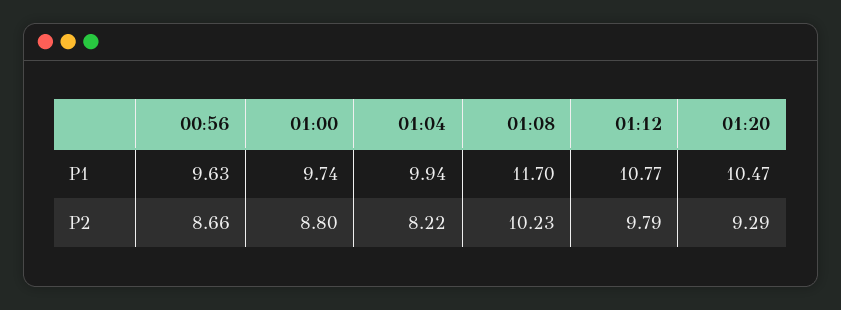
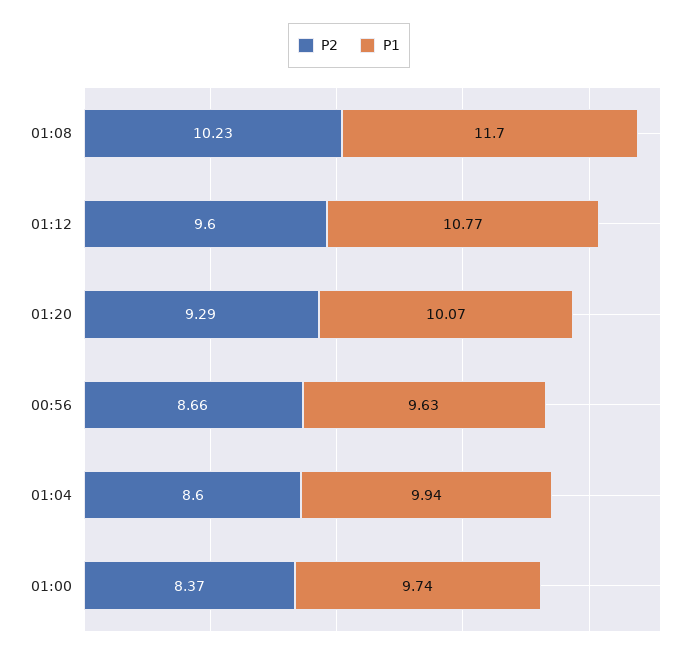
  {
    "P1": {
      "00:56": 9.63,
      "01:00": 9.74,
      "01:04": 9.94,
      "01:08": 11.7,
      "01:12": 10.77,
-     "01:20": 10.47
+     "01:20": 10.07
    },
    "P2": {
      "00:56": 8.66,
-     "01:00": 8.8,
+     "01:00": 8.37,
-     "01:04": 8.22,
+     "01:04": 8.6,
      "01:08": 10.23,
-     "01:12": 9.79,
+     "01:12": 9.6,
      "01:20": 9.29
    }
  }

